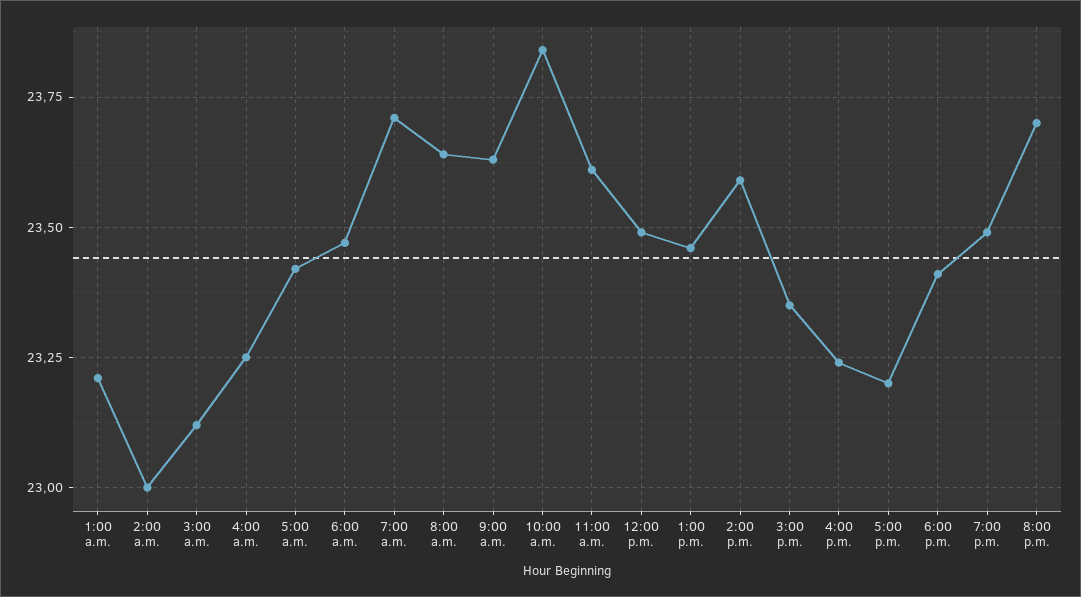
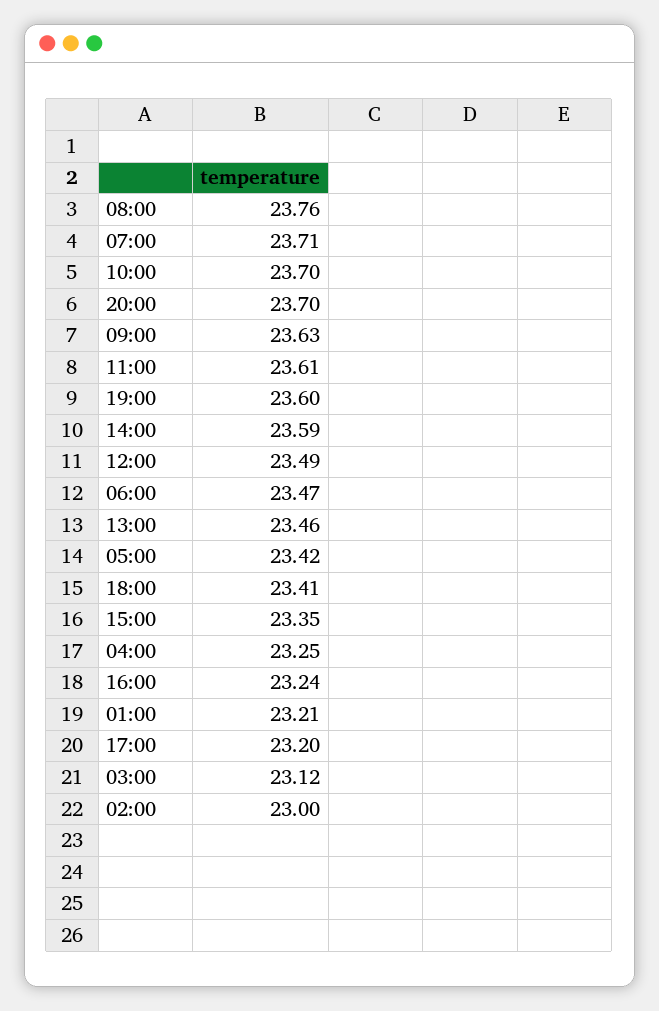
  {
    "1:00 a.m.": 23.21,
    "2:00 a.m.": 23,
    "3:00 a.m.": 23.12,
    "4:00 a.m.": 23.25,
    "5:00 a.m.": 23.42,
    "6:00 a.m.": 23.47,
    "7:00 a.m.": 23.71,
-   "8:00 a.m.": 23.65,
+   "8:00 a.m.": 23.76,
    "9:00 a.m.": 23.63,
-   "10:00 a.m.": 23.85,
+   "10:00 a.m.": 23.7,
    "11:00 a.m.": 23.61,
    "12:00 p.m.": 23.49,
    "1:00 p.m.": 23.46,
    "2:00 p.m.": 23.59,
    "3:00 p.m.": 23.35,
    "4:00 p.m.": 23.24,
    "5:00 p.m.": 23.2,
    "6:00 p.m.": 23.41,
-   "7:00 p.m.": 23.5,
+   "7:00 p.m.": 23.6,
    "8:00 p.m.": 23.7
  }

